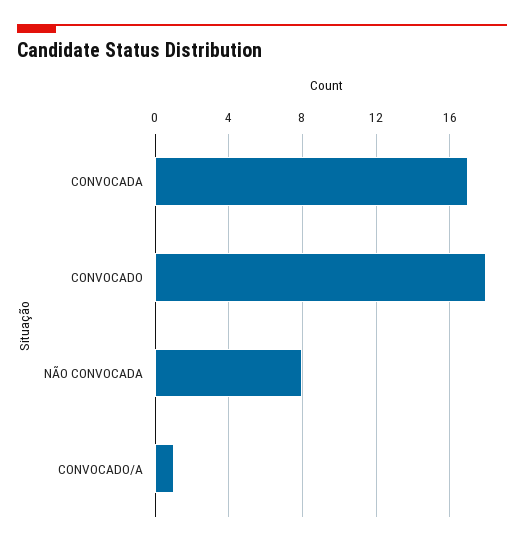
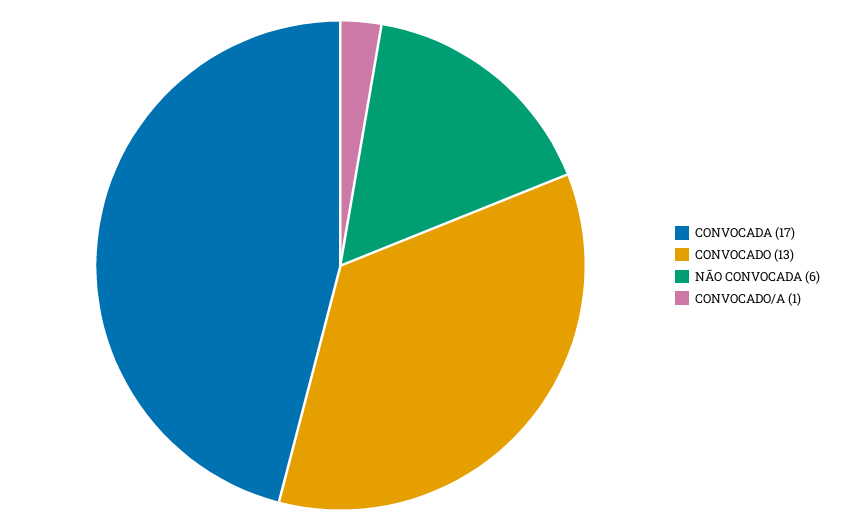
  {
    "CONVOCADA": 17,
-   "CONVOCADO": 18,
+   "CONVOCADO": 13,
-   "NÃO CONVOCADA": 8,
+   "NÃO CONVOCADA": 6,
    "CONVOCADO/A": 1
  }

